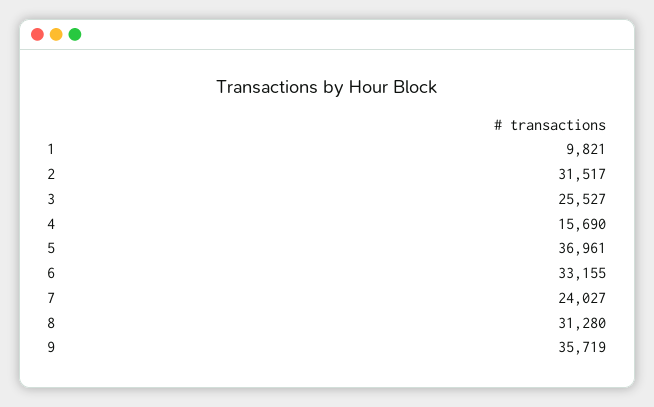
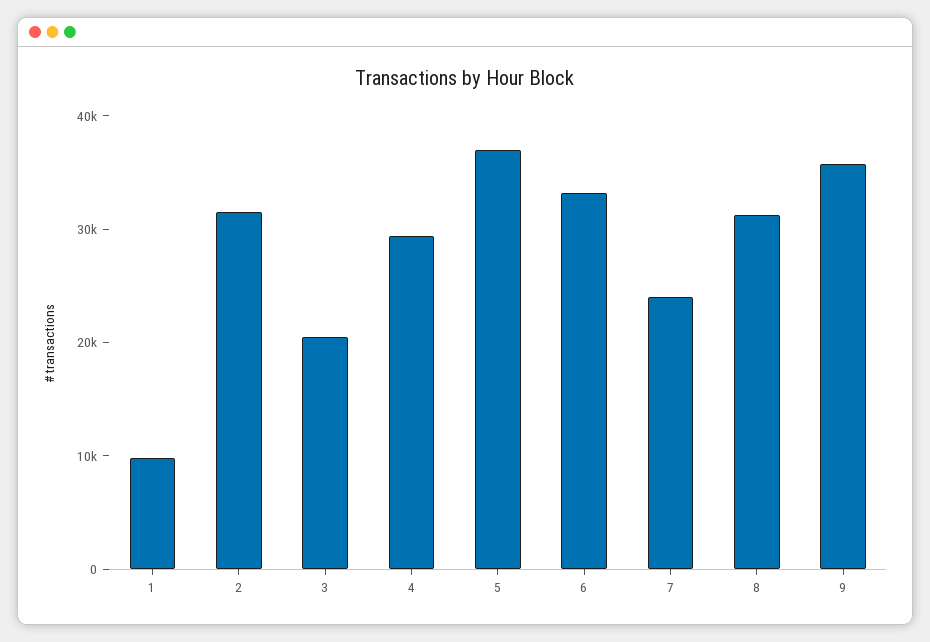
  {
    "1": 9821,
    "2": 31517,
-   "3": 25527,
+   "3": 20000,
-   "4": 15690,
+   "4": 30000,
    "5": 36961,
    "6": 33155,
    "7": 24027,
    "8": 31280,
    "9": 35719
  }

